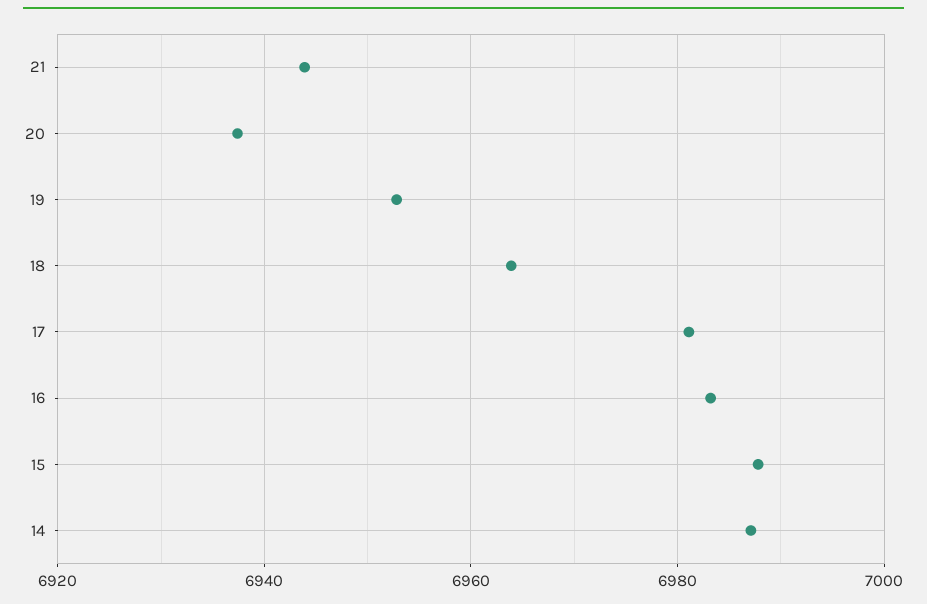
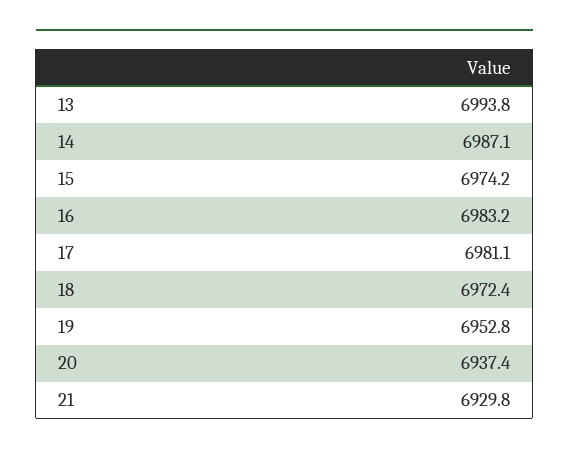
  {
-   "21": 6944,
+   "21": 6929.8,
    "20": 6937.4,
    "19": 6952.8,
-   "18": 6964,
+   "18": 6972.4,
    "17": 6981.1,
    "16": 6983.2,
-   "15": 6988,
+   "15": 6974.2,
-   "14": 6987.1
+   "14": 6987.1,
+   "13": 6993.8
  }

